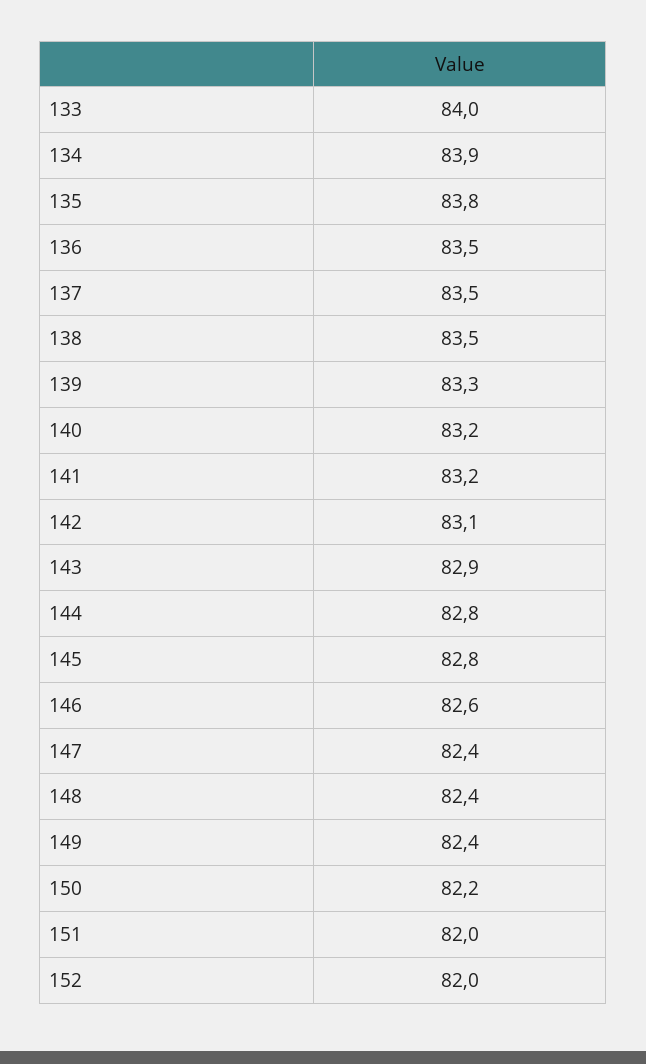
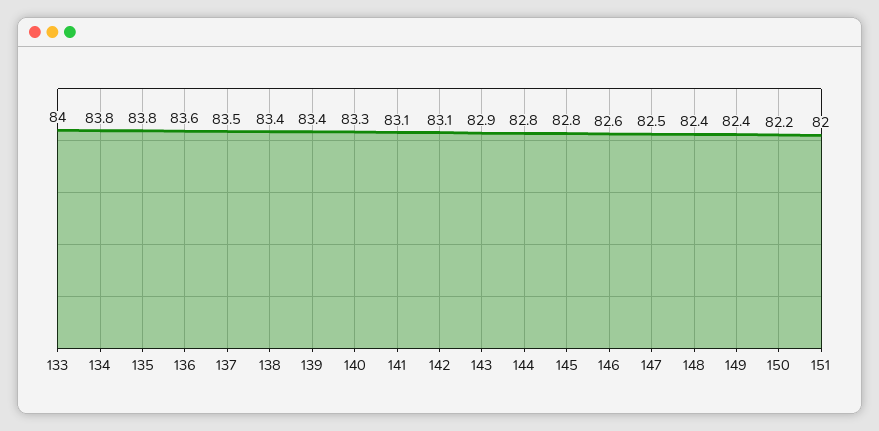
  {
    "133": 84,
-   "134": 83.9,
+   "134": 83.8,
    "135": 83.8,
-   "136": 83.5,
+   "136": 83.6,
    "137": 83.5,
-   "138": 83.5,
+   "138": 83.4,
-   "139": 83.3,
+   "139": 83.4,
-   "140": 83.2,
+   "140": 83.3,
-   "141": 83.2,
+   "141": 83.1,
    "142": 83.1,
    "143": 82.9,
    "144": 82.8,
    "145": 82.8,
    "146": 82.6,
-   "147": 82.4,
+   "147": 82.5,
    "148": 82.4,
    "149": 82.4,
    "150": 82.2,
-   "151": 82,
+   "151": 82
-   "152": 82
  }

